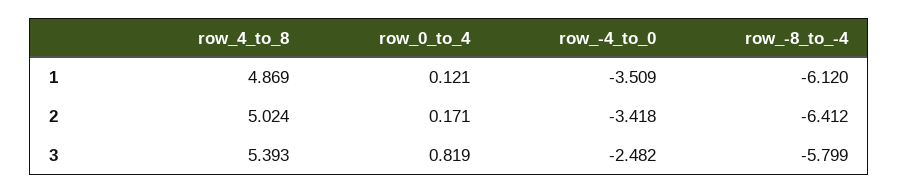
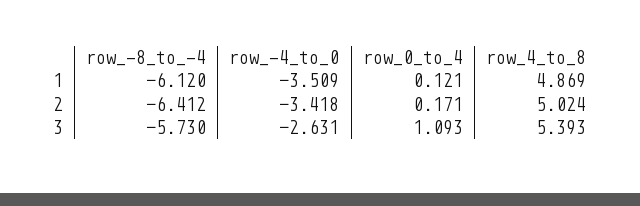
  {
    "row_4_to_8": {
      "1": 4.869,
      "2": 5.024,
      "3": 5.393
    },
    "row_0_to_4": {
      "1": 0.121,
      "2": 0.171,
-     "3": 0.819
+     "3": 1.093
    },
    "row_-4_to_0": {
      "1": -3.509,
      "2": -3.418,
-     "3": -2.482
+     "3": -2.631
    },
    "row_-8_to_-4": {
      "1": -6.12,
      "2": -6.412,
-     "3": -5.799
+     "3": -5.73
    }
  }

